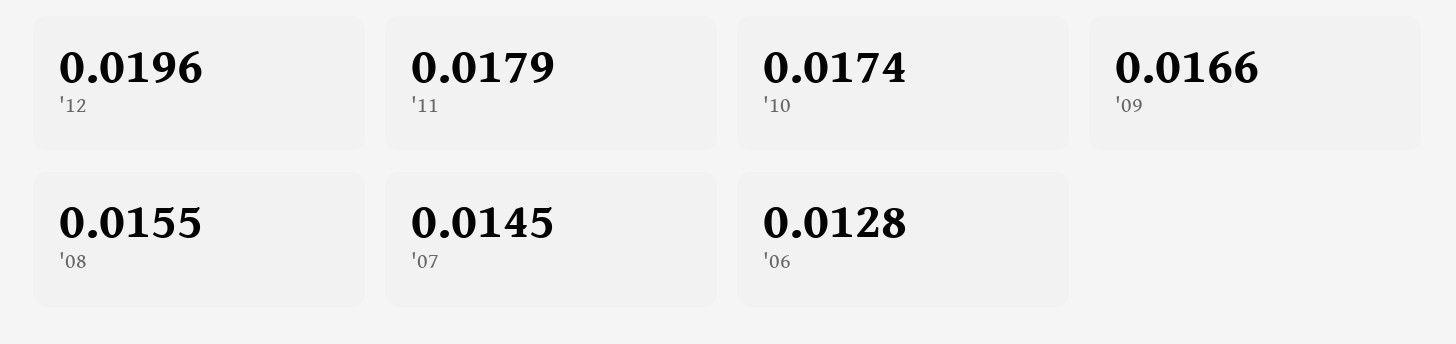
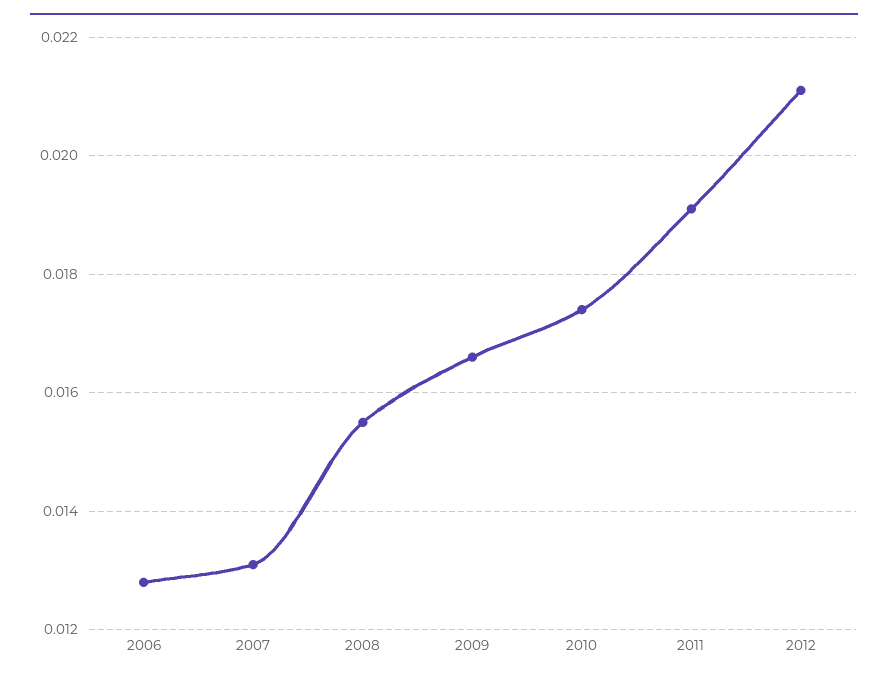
  {
-   "'12": 0.0196,
+   "'12": 0.021,
-   "'11": 0.0179,
+   "'11": 0.019,
    "'10": 0.0174,
    "'09": 0.0166,
    "'08": 0.0155,
-   "'07": 0.0145,
+   "'07": 0.013,
    "'06": 0.0128
  }

